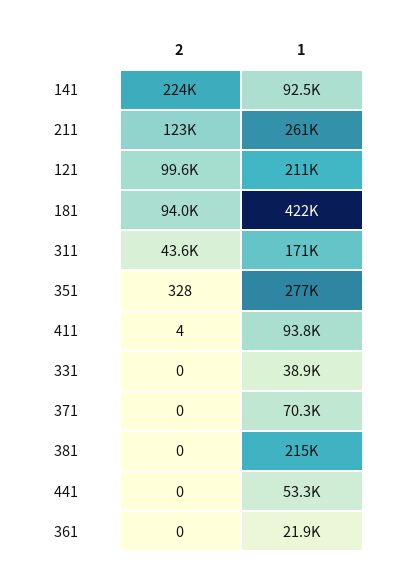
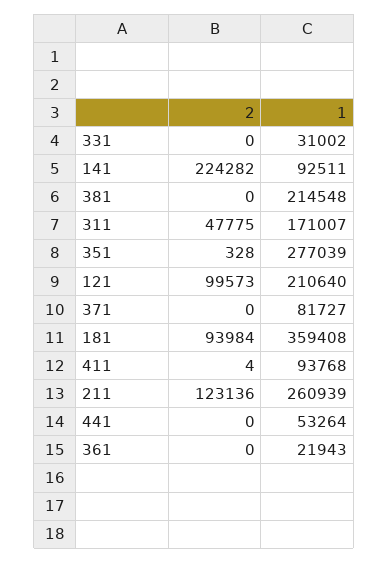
  {
    "2": {
      "141": 224282,
      "211": 123136,
      "121": 99573,
      "181": 93984,
-     "311": 43600,
+     "311": 47775,
      "351": 328,
      "411": 4,
      "331": 0,
      "371": 0,
      "381": 0,
      "441": 0,
      "361": 0
    },
    "1": {
      "141": 92511,
      "211": 260939,
      "121": 210640,
-     "181": 422000,
+     "181": 359408,
      "311": 171007,
      "351": 277039,
      "411": 93768,
-     "331": 38900,
+     "331": 31002,
-     "371": 70300,
+     "371": 81727,
      "381": 214548,
      "441": 53264,
      "361": 21943
    }
  }

